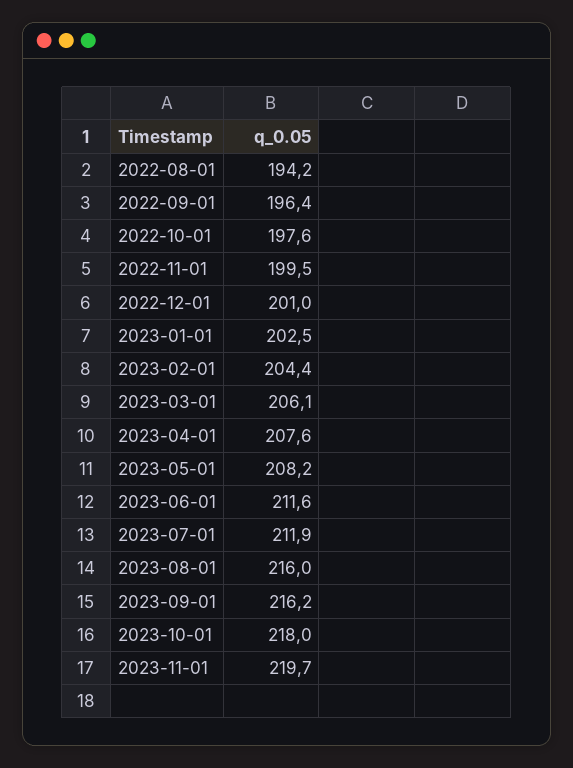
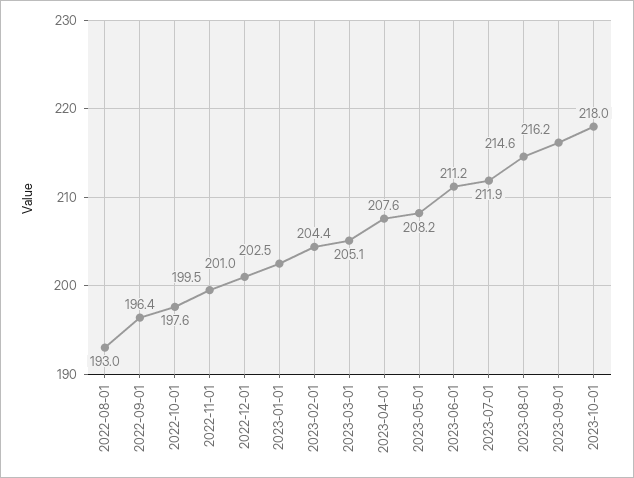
  {
-   "2022-08-01": 194.2,
+   "2022-08-01": 193,
    "2022-09-01": 196.4,
    "2022-10-01": 197.6,
    "2022-11-01": 199.5,
    "2022-12-01": 201,
    "2023-01-01": 202.5,
    "2023-02-01": 204.4,
-   "2023-03-01": 206.1,
+   "2023-03-01": 205.1,
    "2023-04-01": 207.6,
    "2023-05-01": 208.2,
-   "2023-06-01": 211.6,
+   "2023-06-01": 211.2,
    "2023-07-01": 211.9,
-   "2023-08-01": 216,
+   "2023-08-01": 214.6,
    "2023-09-01": 216.2,
-   "2023-10-01": 218,
+   "2023-10-01": 218
-   "2023-11-01": 219.7
  }

